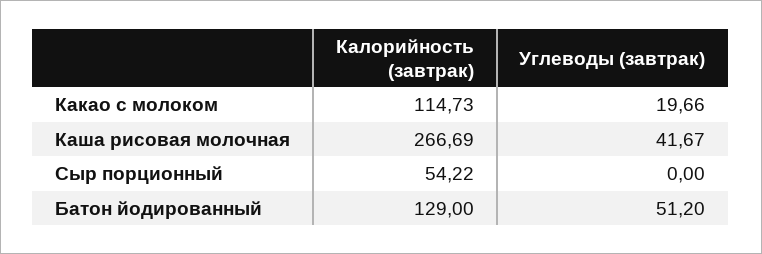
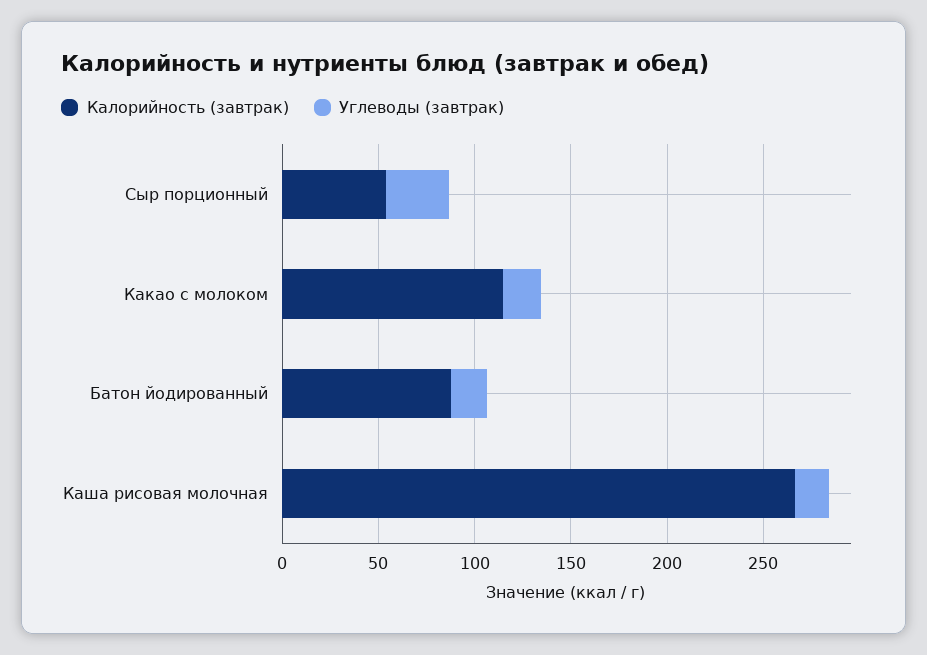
  {
    "Калорийность (завтрак)": {
      "Какао с молоком": 114.73,
      "Каша рисовая молочная": 266.69,
      "Сыр порционный": 54.22,
-     "Батон йодированный": 129
+     "Батон йодированный": 90
    },
    "Углеводы (завтрак)": {
      "Какао с молоком": 19.66,
-     "Каша рисовая молочная": 41.67,
+     "Каша рисовая молочная": 20,
-     "Сыр порционный": 0,
+     "Сыр порционный": 30,
-     "Батон йодированный": 51.2
+     "Батон йодированный": 20
    }
  }

